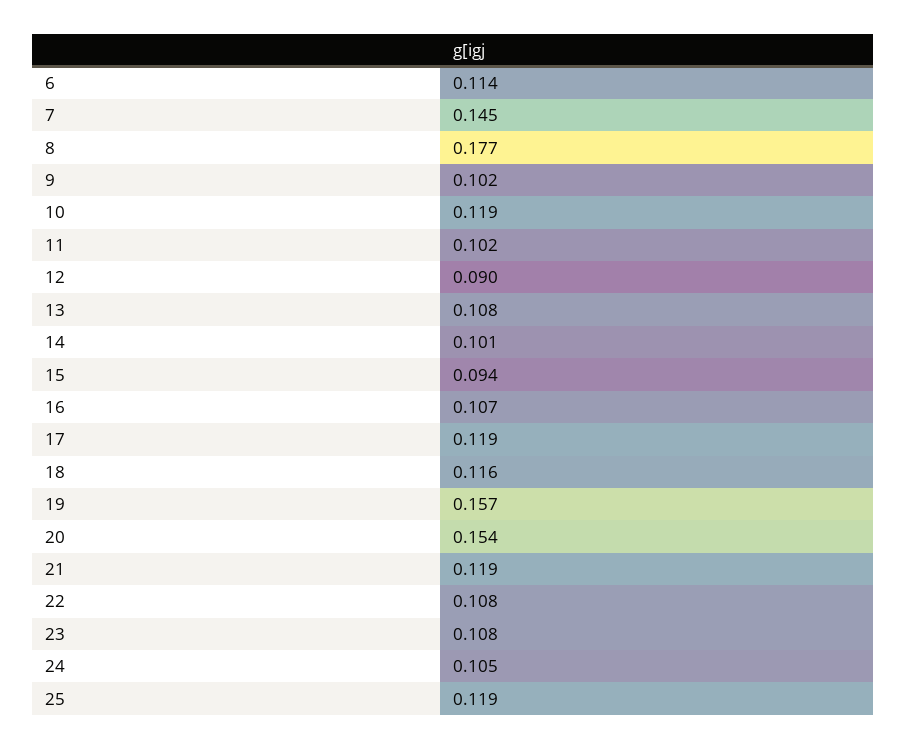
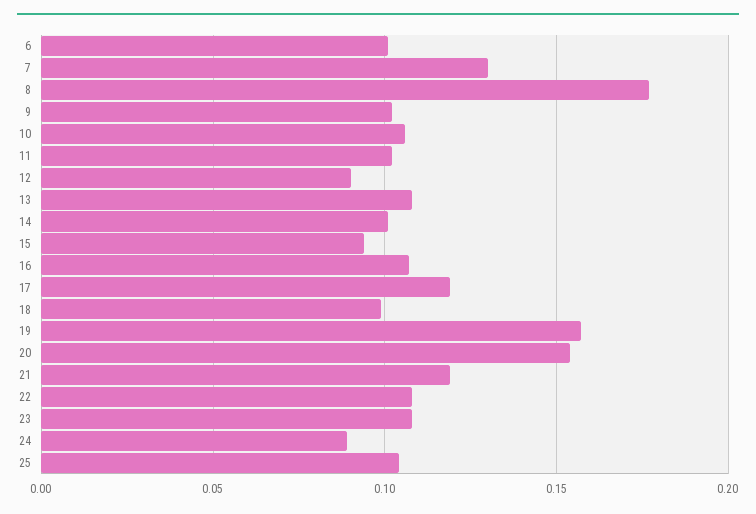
  {
-   "6": 0.114,
+   "6": 0.1,
-   "7": 0.145,
+   "7": 0.13,
    "8": 0.177,
    "9": 0.102,
-   "10": 0.119,
+   "10": 0.105,
    "11": 0.102,
    "12": 0.09,
    "13": 0.108,
    "14": 0.101,
    "15": 0.094,
    "16": 0.107,
    "17": 0.119,
-   "18": 0.116,
+   "18": 0.1,
    "19": 0.157,
    "20": 0.154,
    "21": 0.119,
    "22": 0.108,
    "23": 0.108,
-   "24": 0.105,
+   "24": 0.09,
-   "25": 0.119
+   "25": 0.105
  }

